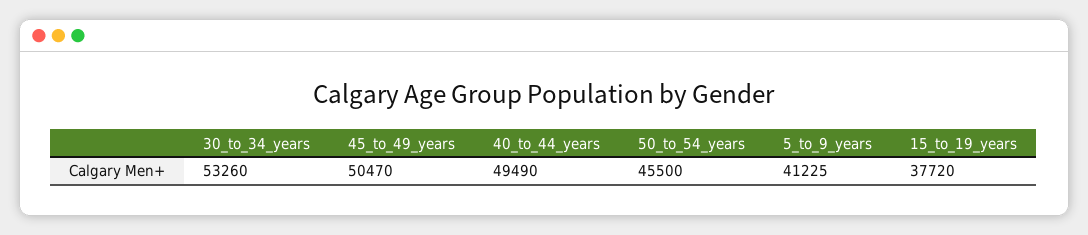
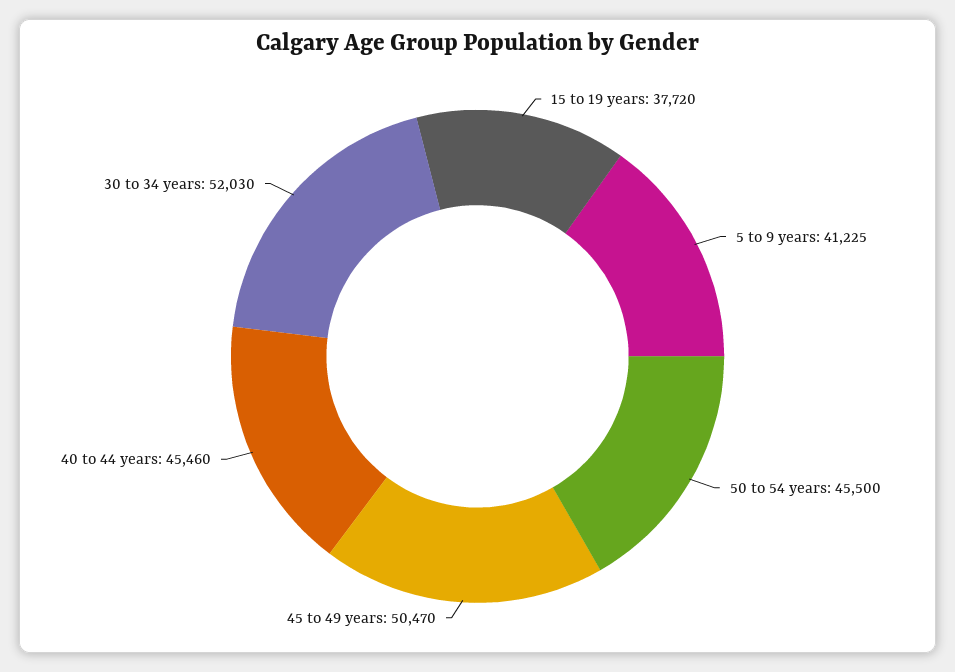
  {
-   "30_to_34_years": 53260,
+   "30_to_34_years": 52030,
    "45_to_49_years": 50470,
-   "40_to_44_years": 49490,
+   "40_to_44_years": 45460,
    "50_to_54_years": 45500,
    "5_to_9_years": 41225,
    "15_to_19_years": 37720
  }

